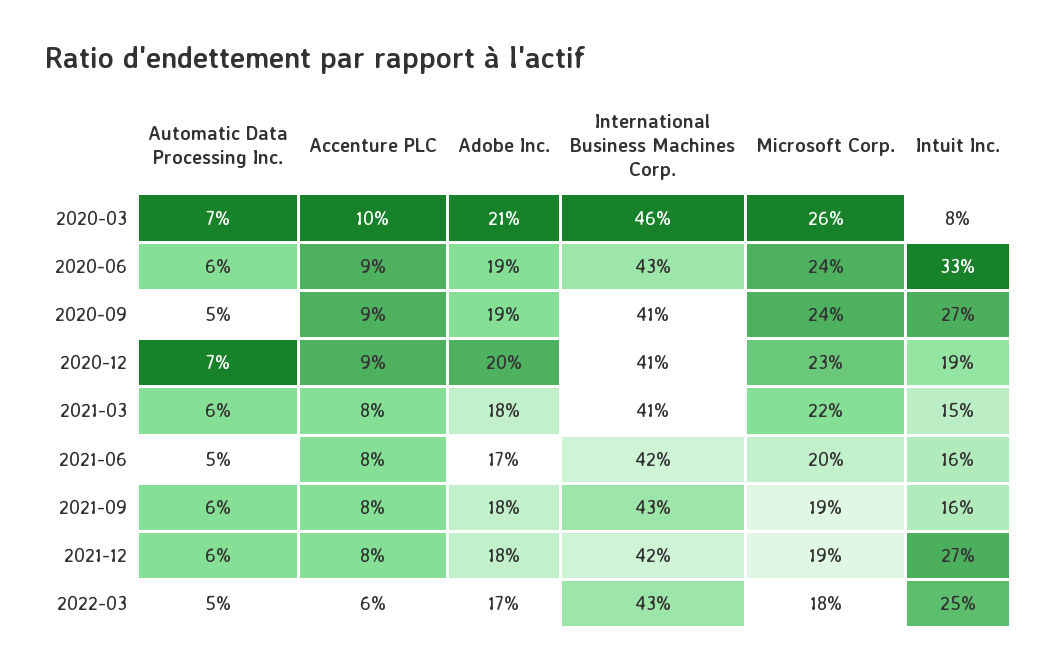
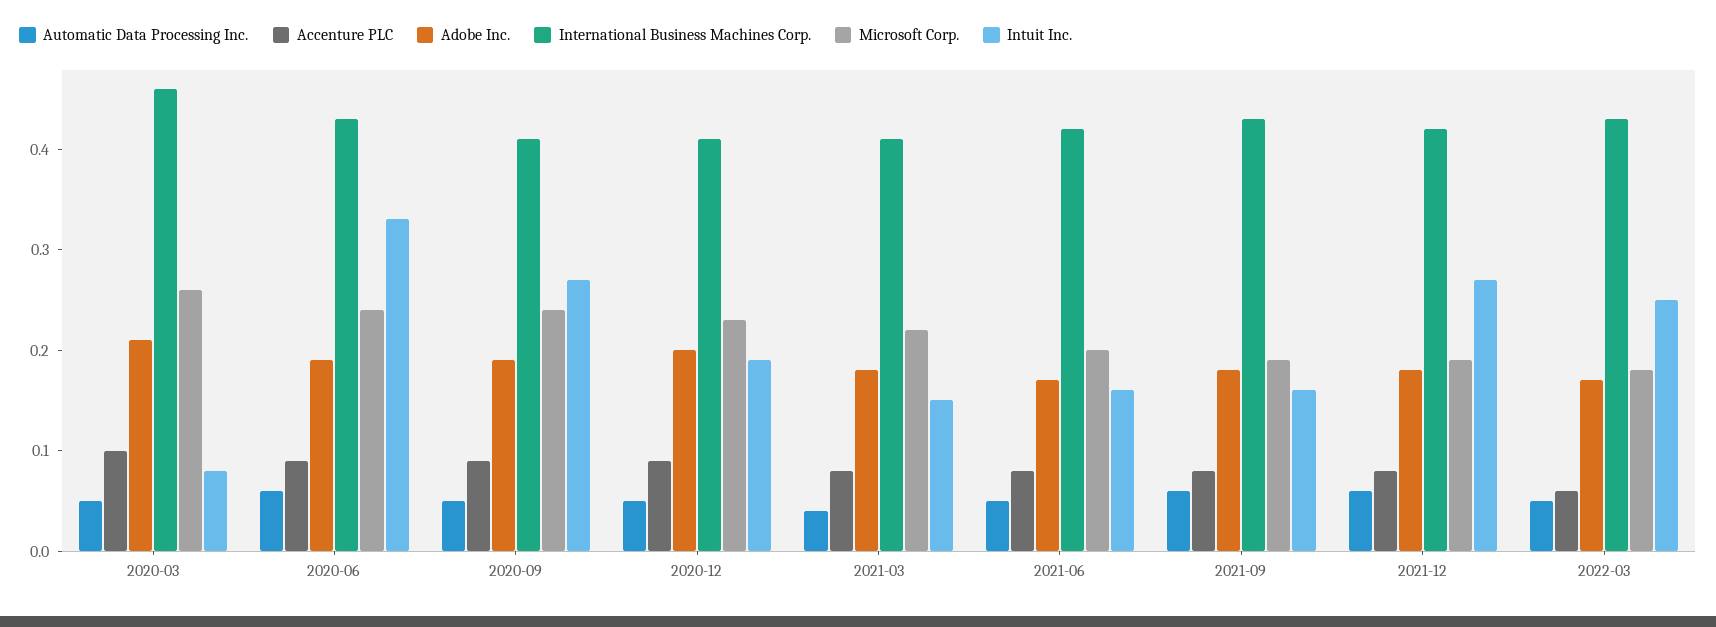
  {
    "Automatic Data Processing Inc.": {
-     "2020-03": 0.07,
+     "2020-03": 0.05,
      "2020-06": 0.06,
      "2020-09": 0.05,
-     "2020-12": 0.07,
+     "2020-12": 0.05,
-     "2021-03": 0.06,
+     "2021-03": 0.04,
      "2021-06": 0.05,
      "2021-09": 0.06,
      "2021-12": 0.06,
      "2022-03": 0.05
    },
    "Accenture PLC": {
      "2020-03": 0.1,
      "2020-06": 0.09,
      "2020-09": 0.09,
      "2020-12": 0.09,
      "2021-03": 0.08,
      "2021-06": 0.08,
      "2021-09": 0.08,
      "2021-12": 0.08,
      "2022-03": 0.06
    },
    "Adobe Inc.": {
      "2020-03": 0.21,
      "2020-06": 0.19,
      "2020-09": 0.19,
      "2020-12": 0.2,
      "2021-03": 0.18,
      "2021-06": 0.17,
      "2021-09": 0.18,
      "2021-12": 0.18,
      "2022-03": 0.17
    },
    "International Business Machines Corp.": {
      "2020-03": 0.46,
      "2020-06": 0.43,
      "2020-09": 0.41,
      "2020-12": 0.41,
      "2021-03": 0.41,
      "2021-06": 0.42,
      "2021-09": 0.43,
      "2021-12": 0.42,
      "2022-03": 0.43
    },
    "Microsoft Corp.": {
      "2020-03": 0.26,
      "2020-06": 0.24,
      "2020-09": 0.24,
      "2020-12": 0.23,
      "2021-03": 0.22,
      "2021-06": 0.2,
      "2021-09": 0.19,
      "2021-12": 0.19,
      "2022-03": 0.18
    },
    "Intuit Inc.": {
      "2020-03": 0.08,
      "2020-06": 0.33,
      "2020-09": 0.27,
      "2020-12": 0.19,
      "2021-03": 0.15,
      "2021-06": 0.16,
      "2021-09": 0.16,
      "2021-12": 0.27,
      "2022-03": 0.25
    }
  }

